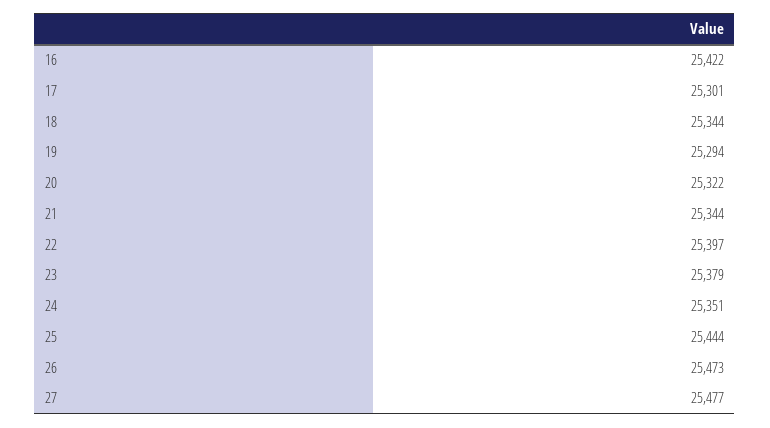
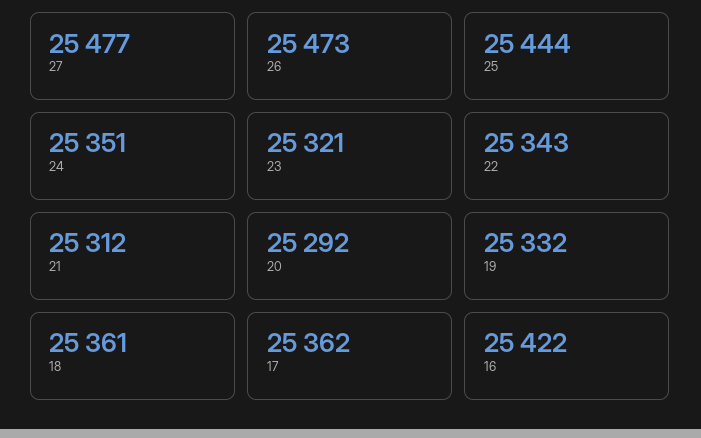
  {
    "16": 25422,
-   "17": 25301,
+   "17": 25362,
-   "18": 25344,
+   "18": 25361,
-   "19": 25294,
+   "19": 25332,
-   "20": 25322,
+   "20": 25292,
-   "21": 25344,
+   "21": 25312,
-   "22": 25397,
+   "22": 25343,
-   "23": 25379,
+   "23": 25321,
    "24": 25351,
    "25": 25444,
    "26": 25473,
    "27": 25477
  }

